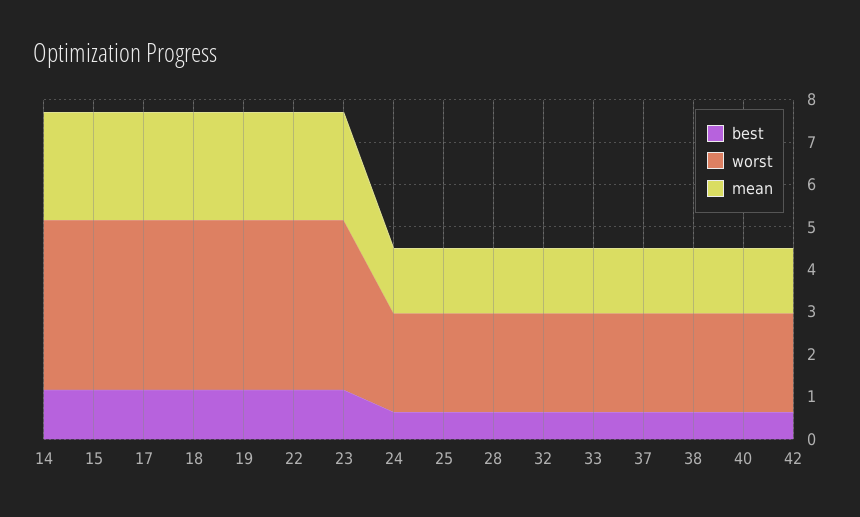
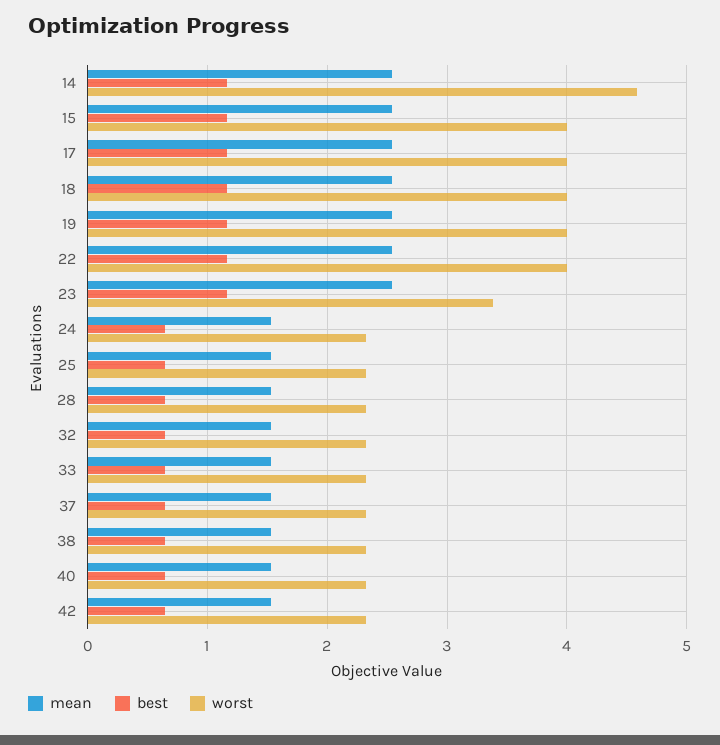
  {
    "best": {
      "14": 1.2,
      "15": 1.2,
      "17": 1.2,
      "18": 1.2,
      "19": 1.2,
      "22": 1.2,
      "23": 1.2,
      "24": 0.6,
      "25": 0.6,
      "28": 0.6,
      "32": 0.6,
      "33": 0.6,
      "37": 0.6,
      "38": 0.6,
      "40": 0.6,
      "42": 0.6
    },
    "worst": {
-     "14": 4,
+     "14": 4.6,
      "15": 4,
      "17": 4,
      "18": 4,
      "19": 4,
      "22": 4,
-     "23": 4,
+     "23": 3.4,
      "24": 2.3,
      "25": 2.3,
      "28": 2.3,
      "32": 2.3,
      "33": 2.3,
      "37": 2.3,
      "38": 2.3,
      "40": 2.3,
      "42": 2.3
    },
    "mean": {
      "14": 2.5,
      "15": 2.5,
      "17": 2.5,
      "18": 2.5,
      "19": 2.5,
      "22": 2.5,
      "23": 2.5,
      "24": 1.5,
      "25": 1.5,
      "28": 1.5,
      "32": 1.5,
      "33": 1.5,
      "37": 1.5,
      "38": 1.5,
      "40": 1.5,
      "42": 1.5
    }
  }

